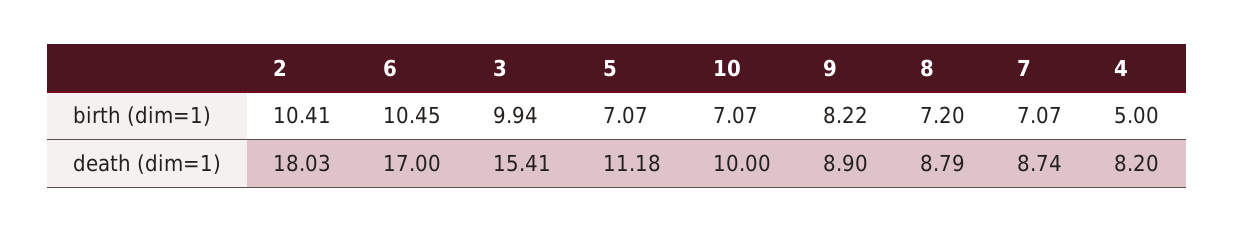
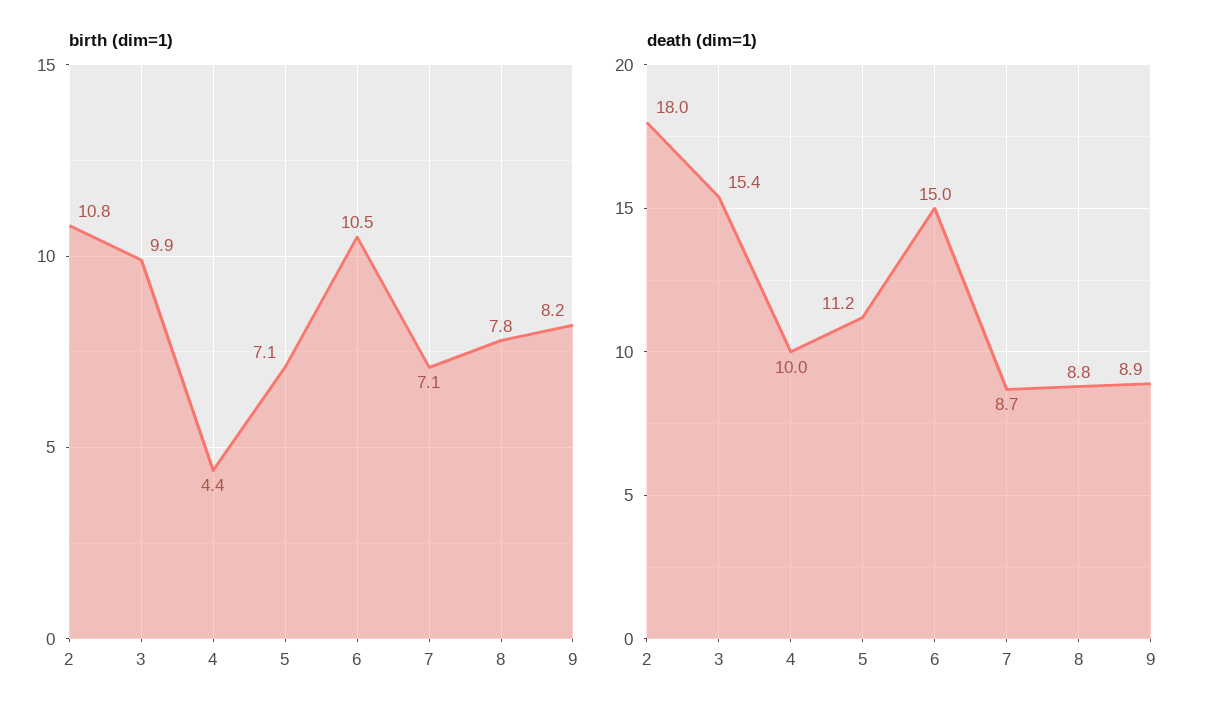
  {
    "birth (dim=1)": {
-     "2": 10.41,
+     "2": 10.8,
      "6": 10.45,
      "3": 9.94,
      "5": 7.07,
-     "10": 7.07,
      "9": 8.22,
-     "8": 7.2,
+     "8": 7.8,
      "7": 7.07,
-     "4": 5
+     "4": 4.4
    },
    "death (dim=1)": {
      "2": 18.03,
-     "6": 17,
+     "6": 15,
      "3": 15.41,
      "5": 11.18,
-     "10": 10,
      "9": 8.9,
      "8": 8.79,
      "7": 8.74,
-     "4": 8.2
+     "4": 10
    }
  }

